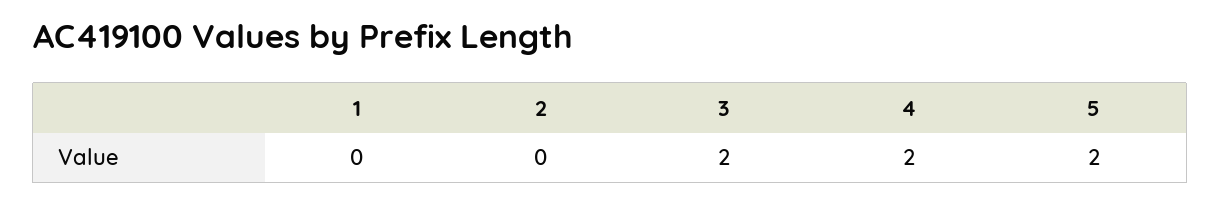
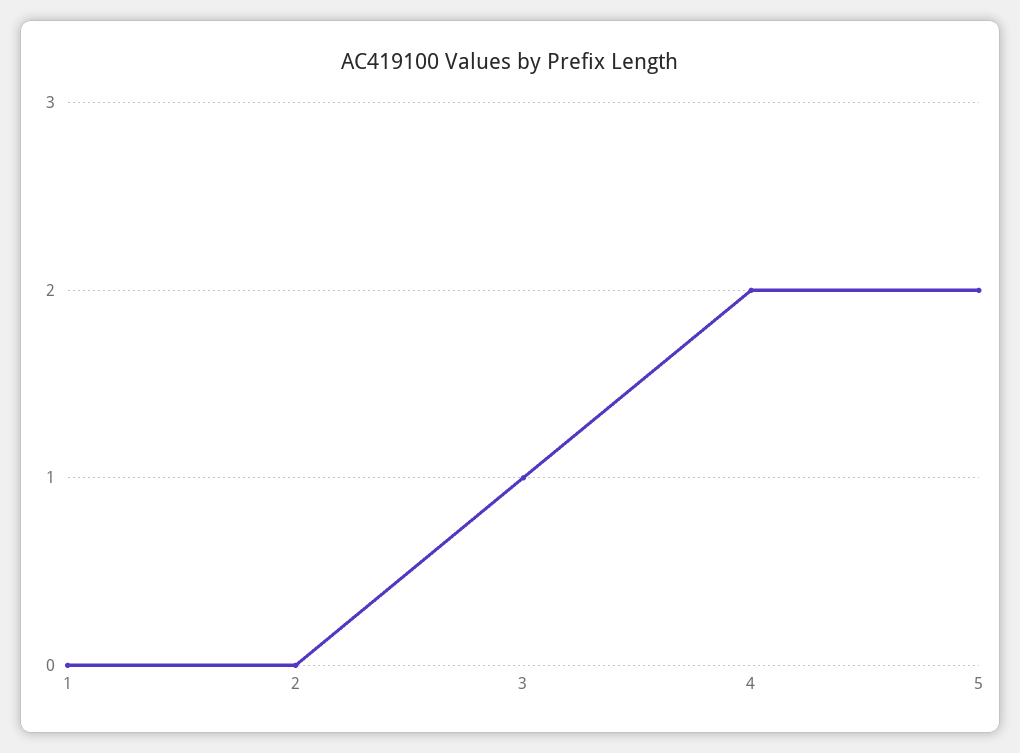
  {
    "1": 0,
    "2": 0,
-   "3": 2,
+   "3": 1,
    "4": 2,
    "5": 2
  }

